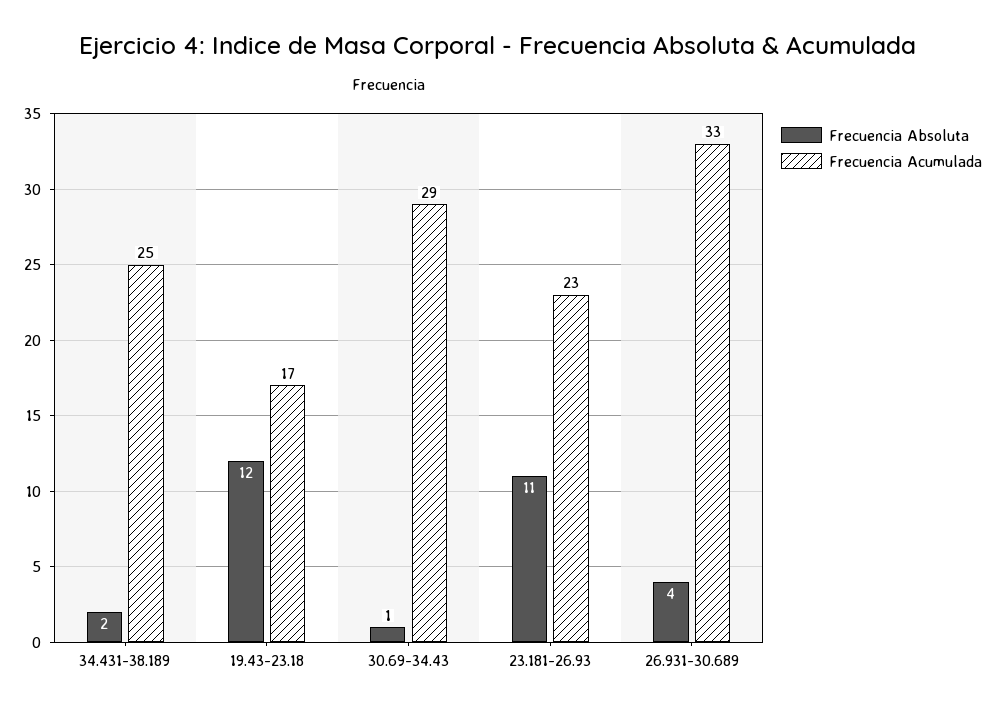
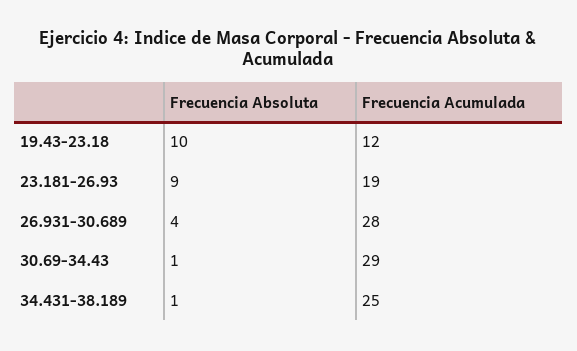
  {
    "Frecuencia Absoluta": {
-     "34.431-38.189": 2,
+     "34.431-38.189": 1,
-     "19.43-23.18": 12,
+     "19.43-23.18": 10,
      "30.69-34.43": 1,
-     "23.181-26.93": 11,
+     "23.181-26.93": 9,
      "26.931-30.689": 4
    },
    "Frecuencia Acumulada": {
      "34.431-38.189": 25,
-     "19.43-23.18": 17,
+     "19.43-23.18": 12,
      "30.69-34.43": 29,
-     "23.181-26.93": 23,
+     "23.181-26.93": 19,
-     "26.931-30.689": 33
+     "26.931-30.689": 28
    }
  }

